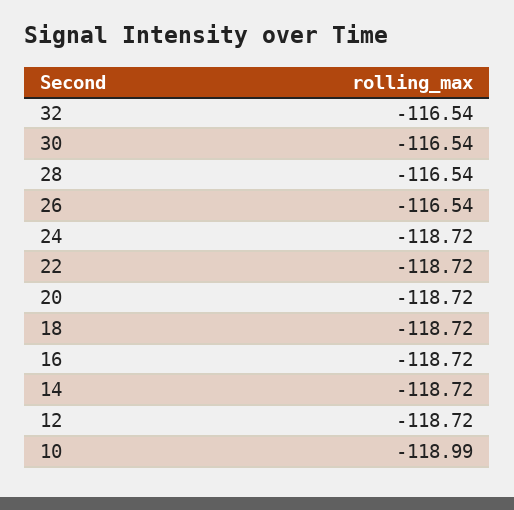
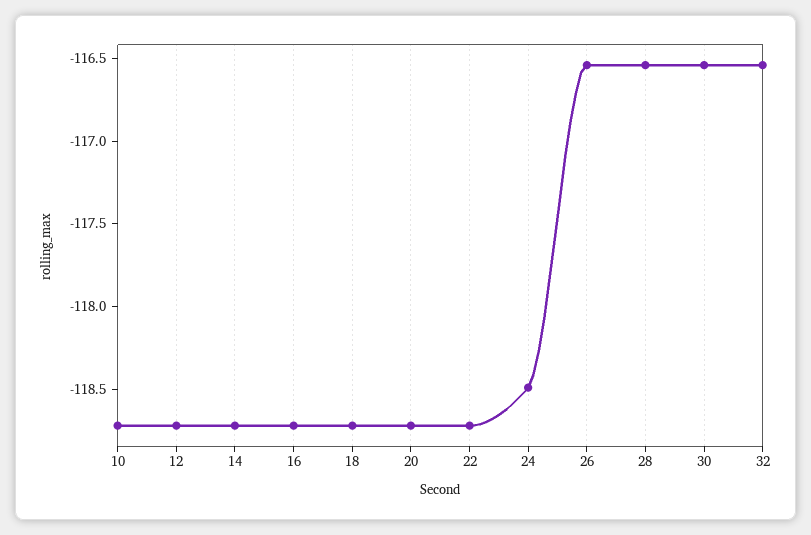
  {
    "32": -116.54,
    "30": -116.54,
    "28": -116.54,
    "26": -116.54,
-   "24": -118.72,
+   "24": -118.5,
    "22": -118.72,
    "20": -118.72,
    "18": -118.72,
    "16": -118.72,
    "14": -118.72,
    "12": -118.72,
-   "10": -118.99
+   "10": -118.7
  }

